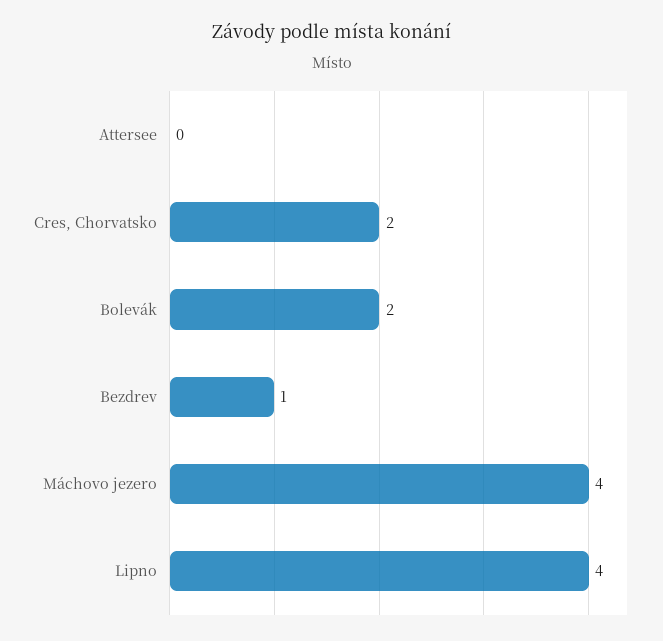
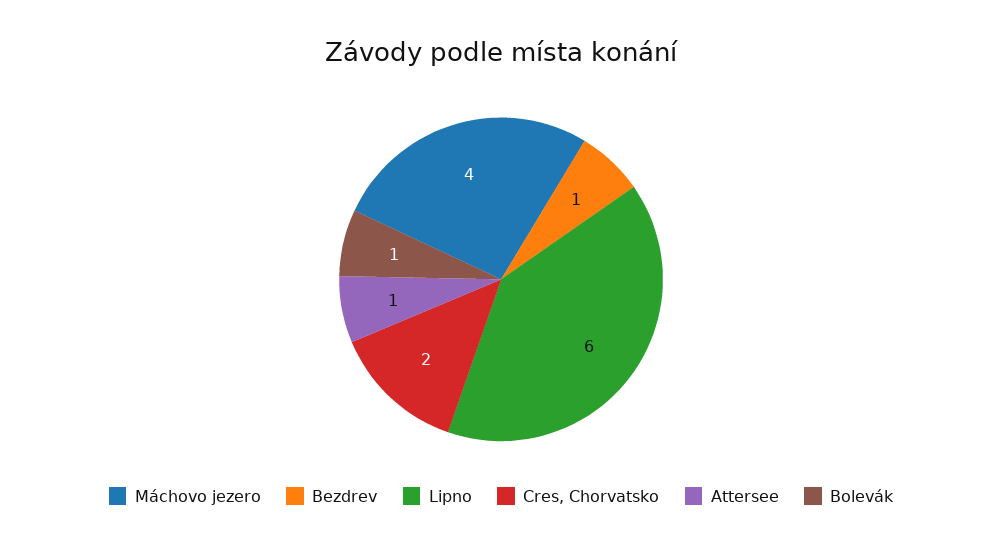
  {
-   "Attersee": 0,
+   "Attersee": 1,
    "Cres, Chorvatsko": 2,
-   "Bolevák": 2,
+   "Bolevák": 1,
    "Bezdrev": 1,
    "Máchovo jezero": 4,
-   "Lipno": 4
+   "Lipno": 6
  }

